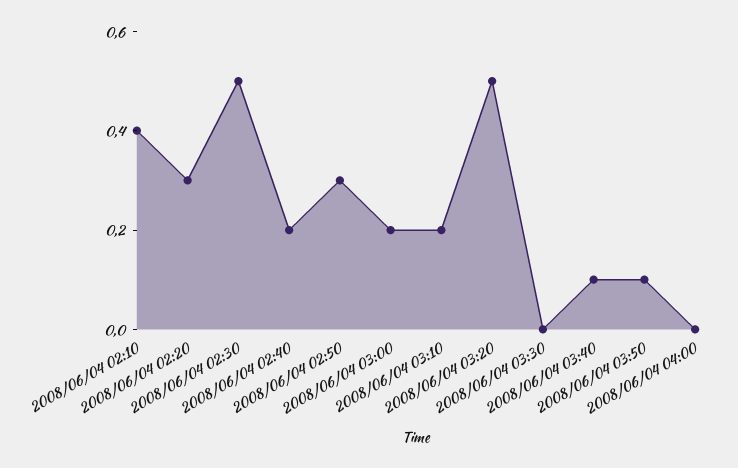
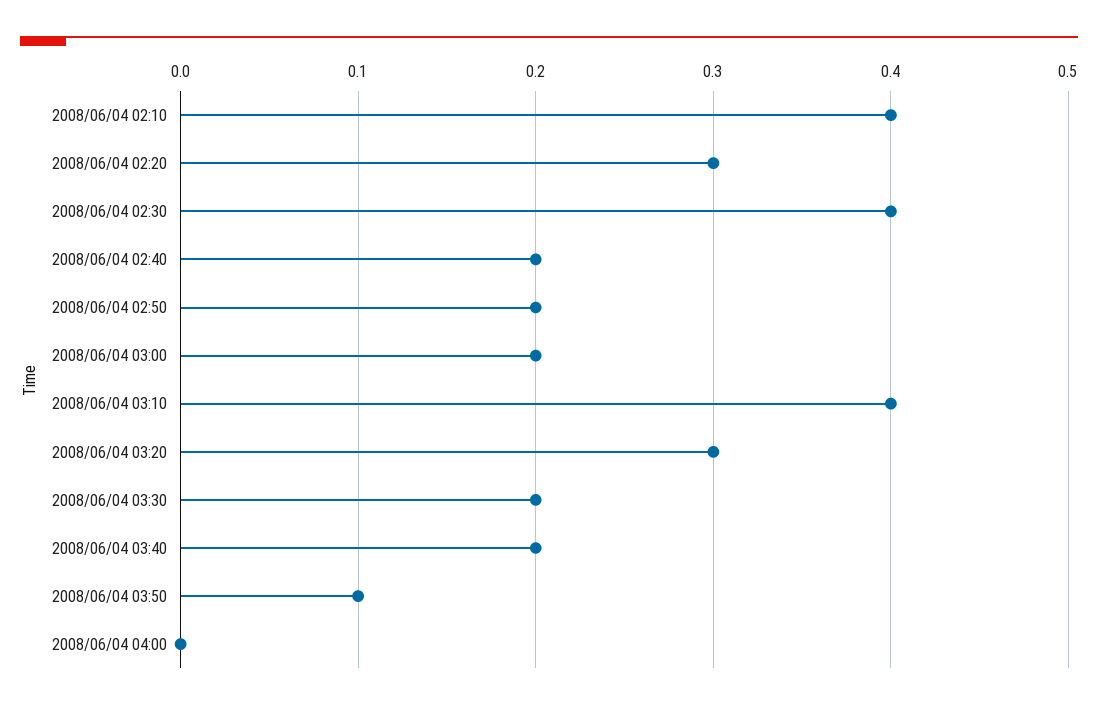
  {
    "2008/06/04 02:10": 0.4,
    "2008/06/04 02:20": 0.3,
-   "2008/06/04 02:30": 0.5,
+   "2008/06/04 02:30": 0.4,
    "2008/06/04 02:40": 0.2,
-   "2008/06/04 02:50": 0.3,
+   "2008/06/04 02:50": 0.2,
    "2008/06/04 03:00": 0.2,
-   "2008/06/04 03:10": 0.2,
+   "2008/06/04 03:10": 0.4,
-   "2008/06/04 03:20": 0.5,
+   "2008/06/04 03:20": 0.3,
-   "2008/06/04 03:30": 0,
+   "2008/06/04 03:30": 0.2,
-   "2008/06/04 03:40": 0.1,
+   "2008/06/04 03:40": 0.2,
    "2008/06/04 03:50": 0.1,
    "2008/06/04 04:00": 0
  }

